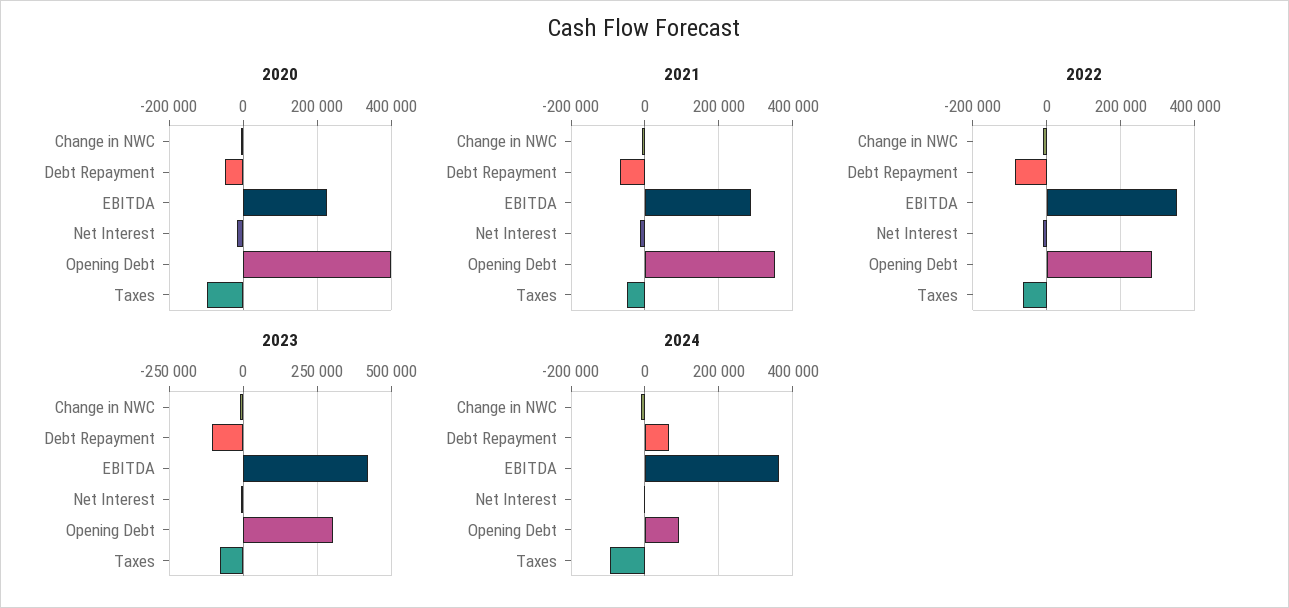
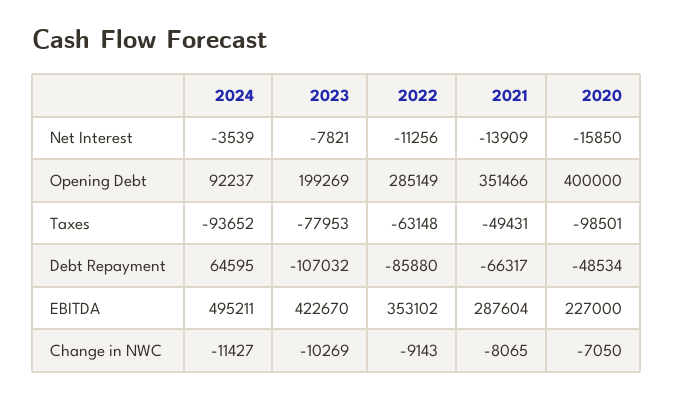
  {
    "2020": {
      "Change in NWC": -7050,
      "Debt Repayment": -48534,
      "EBITDA": 227000,
      "Net Interest": -15850,
      "Opening Debt": 400000,
      "Taxes": -98501
    },
    "2021": {
      "Change in NWC": -8065,
      "Debt Repayment": -66317,
      "EBITDA": 287604,
      "Net Interest": -13909,
      "Opening Debt": 351466,
      "Taxes": -49431
    },
    "2022": {
      "Change in NWC": -9143,
      "Debt Repayment": -85880,
      "EBITDA": 353102,
      "Net Interest": -11256,
      "Opening Debt": 285149,
      "Taxes": -63148
    },
    "2023": {
      "Change in NWC": -10269,
      "Debt Repayment": -107032,
      "EBITDA": 422670,
      "Net Interest": -7821,
-     "Opening Debt": 300000,
+     "Opening Debt": 199269,
      "Taxes": -77953
    },
    "2024": {
      "Change in NWC": -11427,
      "Debt Repayment": 64595,
-     "EBITDA": 360000,
+     "EBITDA": 495211,
      "Net Interest": -3539,
      "Opening Debt": 92237,
      "Taxes": -93652
    }
  }

